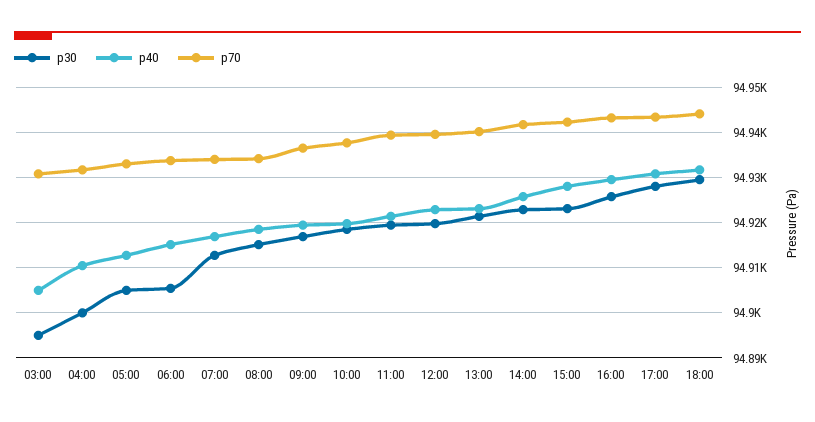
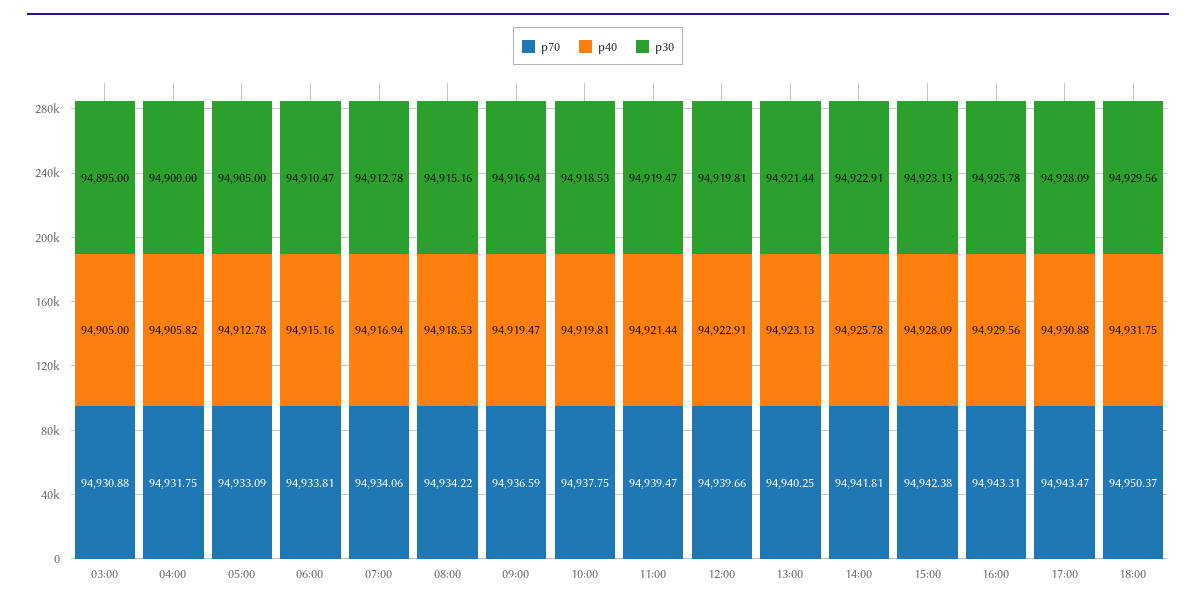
  {
    "p30": {
      "03:00": 94895,
      "04:00": 94900,
      "05:00": 94905,
-     "06:00": 94906,
+     "06:00": 94910.47,
      "07:00": 94912.78,
      "08:00": 94915.16,
      "09:00": 94916.94,
      "10:00": 94918.53,
      "11:00": 94919.47,
      "12:00": 94919.81,
      "13:00": 94921.44,
      "14:00": 94922.91,
      "15:00": 94923.13,
      "16:00": 94925.78,
      "17:00": 94928.09,
      "18:00": 94929.56
    },
    "p40": {
      "03:00": 94905,
-     "04:00": 94910,
+     "04:00": 94905.82,
      "05:00": 94912.78,
      "06:00": 94915.16,
      "07:00": 94916.94,
      "08:00": 94918.53,
      "09:00": 94919.47,
      "10:00": 94919.81,
      "11:00": 94921.44,
      "12:00": 94922.91,
      "13:00": 94923.13,
      "14:00": 94925.78,
      "15:00": 94928.09,
      "16:00": 94929.56,
      "17:00": 94930.88,
      "18:00": 94931.75
    },
    "p70": {
      "03:00": 94930.88,
      "04:00": 94931.75,
      "05:00": 94933.09,
      "06:00": 94933.81,
      "07:00": 94934.06,
      "08:00": 94934.22,
      "09:00": 94936.59,
      "10:00": 94937.75,
      "11:00": 94939.47,
      "12:00": 94939.66,
      "13:00": 94940.25,
      "14:00": 94941.81,
      "15:00": 94942.38,
      "16:00": 94943.31,
      "17:00": 94943.47,
-     "18:00": 94944
+     "18:00": 94950.37
    }
  }

